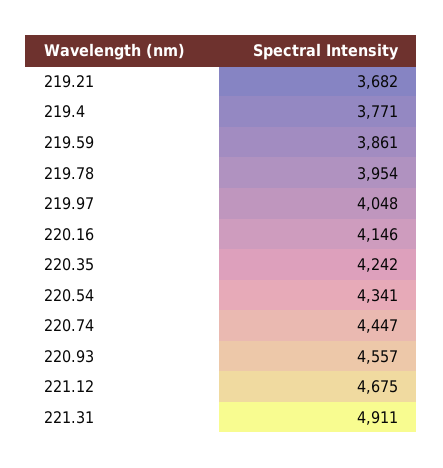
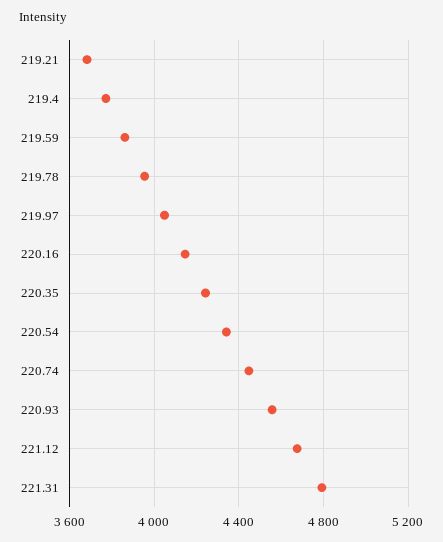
  {
    "219.21": 3682,
    "219.4": 3771,
    "219.59": 3861,
    "219.78": 3954,
    "219.97": 4048,
    "220.16": 4146,
    "220.35": 4242,
    "220.54": 4341,
    "220.74": 4447,
    "220.93": 4557,
    "221.12": 4675,
-   "221.31": 4911
+   "221.31": 4800
  }

